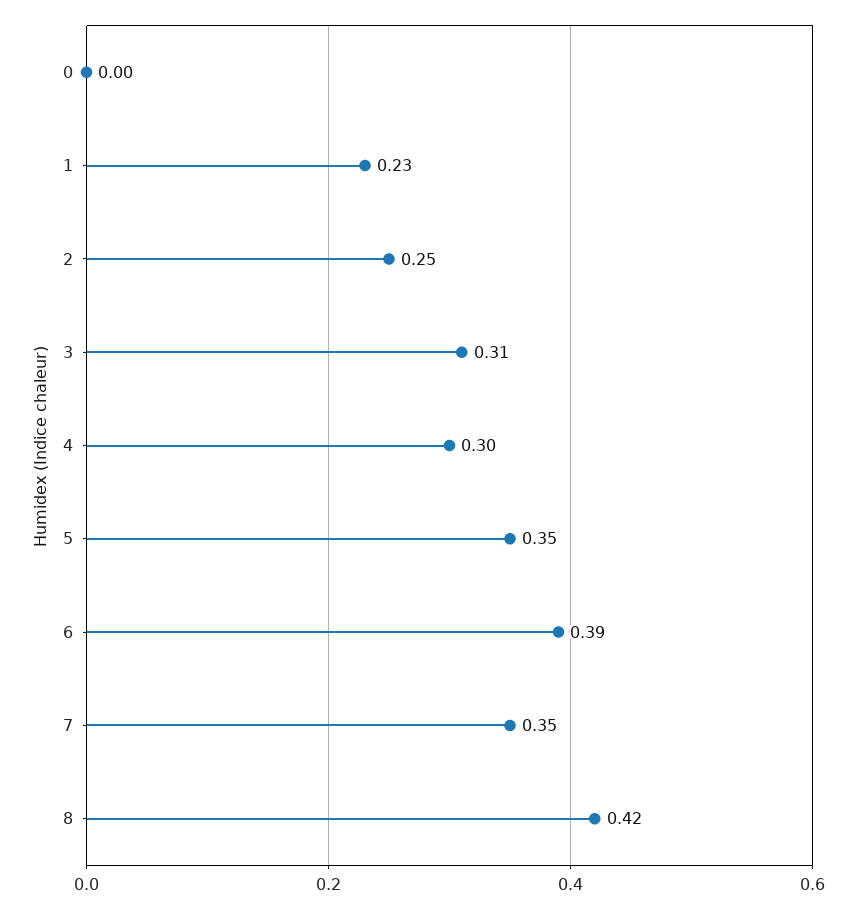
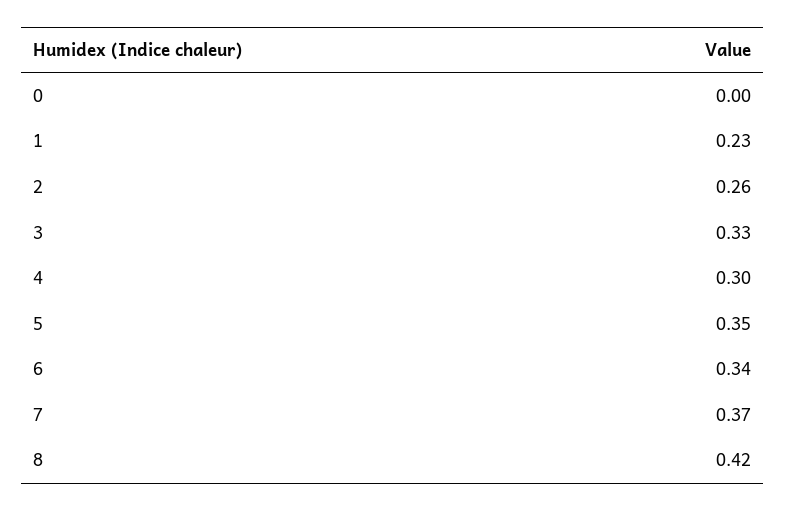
  {
    "0": 0,
    "1": 0.23,
-   "2": 0.25,
+   "2": 0.26,
-   "3": 0.31,
+   "3": 0.33,
    "4": 0.3,
    "5": 0.35,
-   "6": 0.39,
+   "6": 0.34,
-   "7": 0.35,
+   "7": 0.37,
    "8": 0.42
  }

